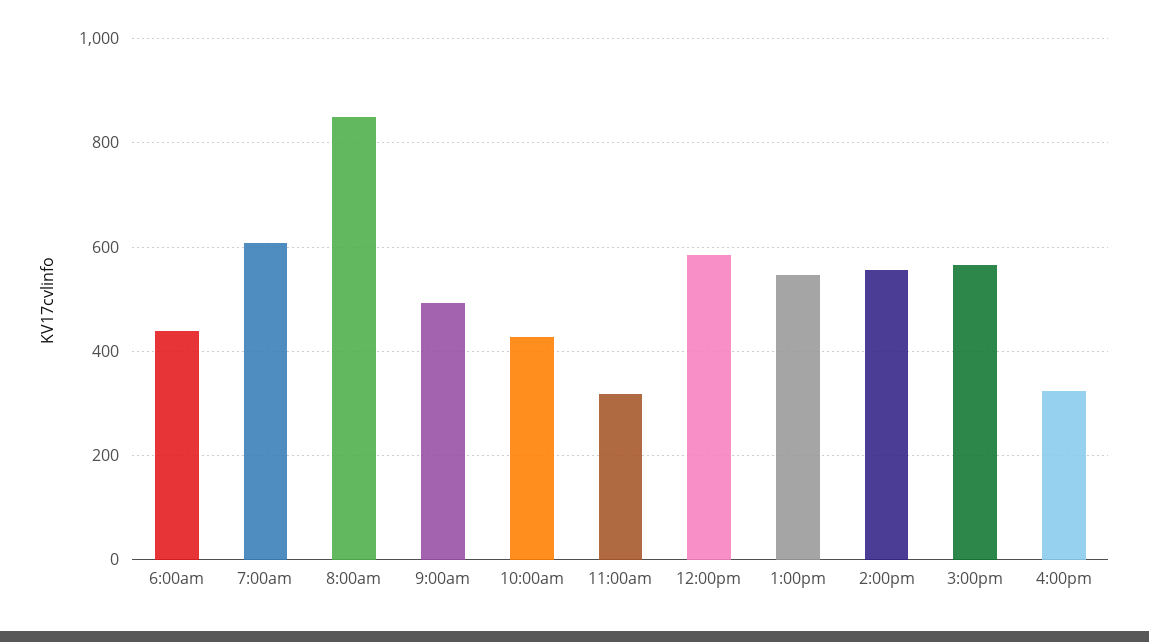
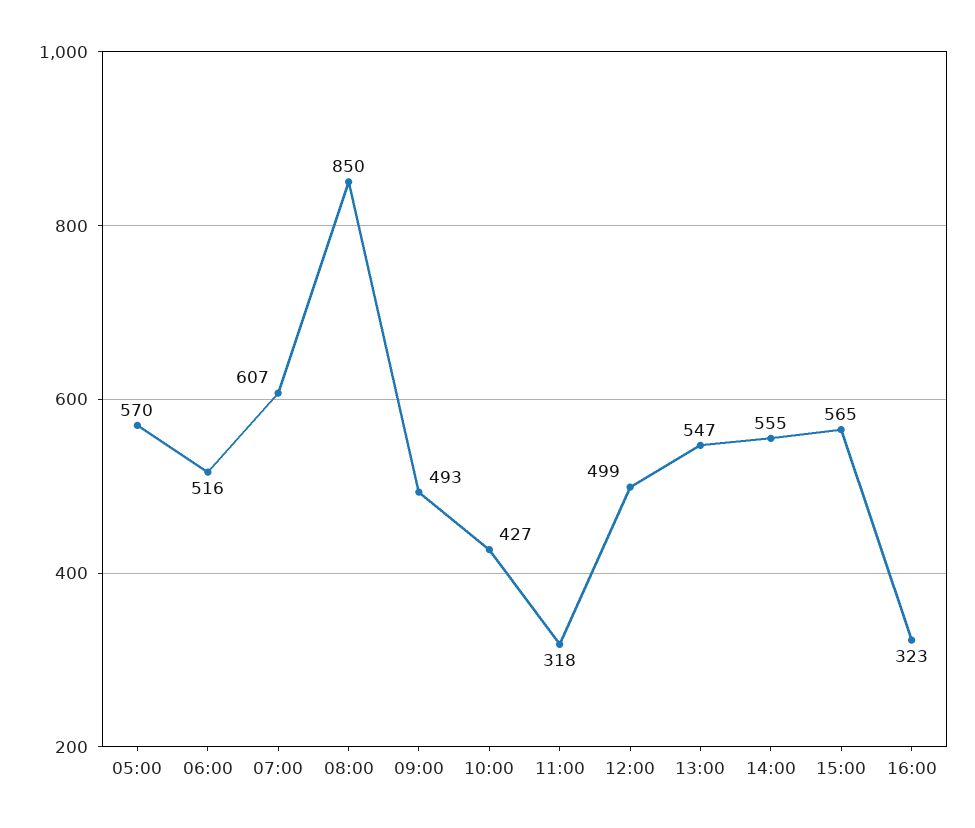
  {
-   "6:00am": 440,
+   "6:00am": 516,
    "7:00am": 607,
    "8:00am": 850,
    "9:00am": 493,
    "10:00am": 427,
    "11:00am": 318,
-   "12:00pm": 580,
+   "12:00pm": 499,
    "1:00pm": 547,
    "2:00pm": 555,
    "3:00pm": 565,
-   "4:00pm": 323
+   "4:00pm": 323,
+   "05:00": 570
  }

